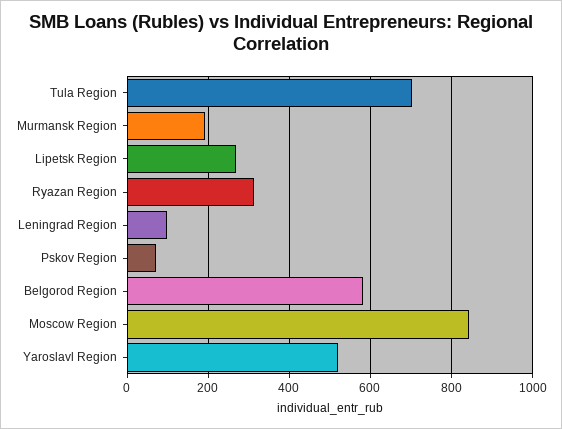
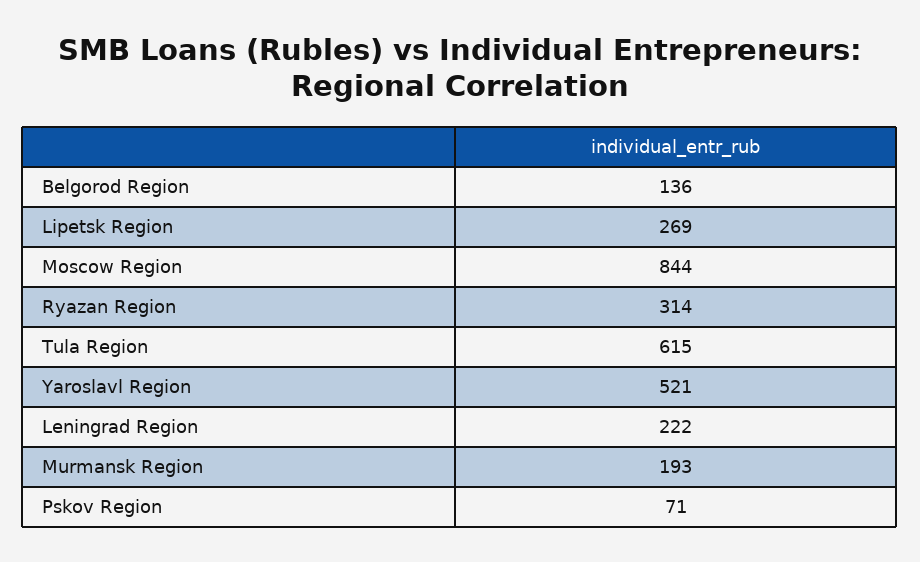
  {
-   "Tula Region": 700,
+   "Tula Region": 615,
    "Murmansk Region": 193,
    "Lipetsk Region": 269,
    "Ryazan Region": 314,
-   "Leningrad Region": 100,
+   "Leningrad Region": 222,
    "Pskov Region": 71,
-   "Belgorod Region": 580,
+   "Belgorod Region": 136,
    "Moscow Region": 844,
    "Yaroslavl Region": 521
  }

